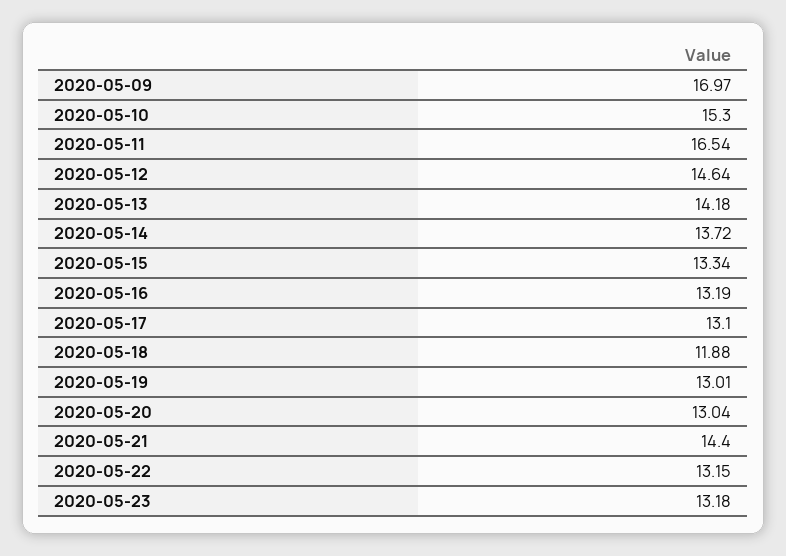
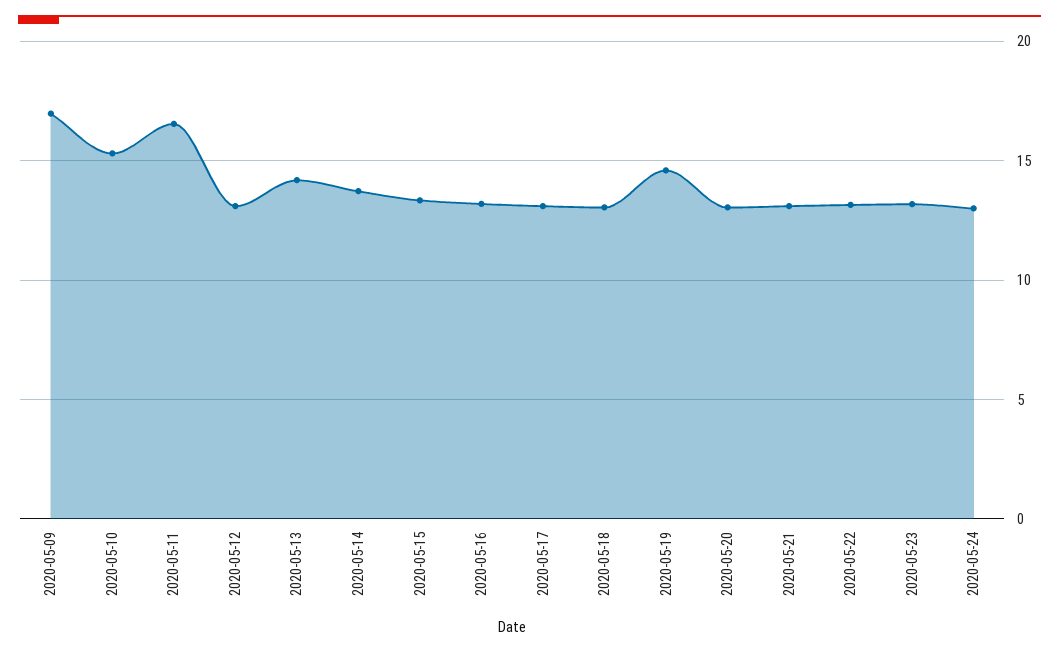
  {
    "2020-05-09": 16.97,
    "2020-05-10": 15.3,
    "2020-05-11": 16.54,
-   "2020-05-12": 14.64,
+   "2020-05-12": 13,
    "2020-05-13": 14.18,
    "2020-05-14": 13.72,
    "2020-05-15": 13.34,
    "2020-05-16": 13.19,
    "2020-05-17": 13.1,
-   "2020-05-18": 11.88,
+   "2020-05-18": 13,
-   "2020-05-19": 13.01,
+   "2020-05-19": 14.5,
    "2020-05-20": 13.04,
-   "2020-05-21": 14.4,
+   "2020-05-21": 13,
    "2020-05-22": 13.15,
-   "2020-05-23": 13.18
+   "2020-05-23": 13.18,
+   "2020-05-24": 13
  }

